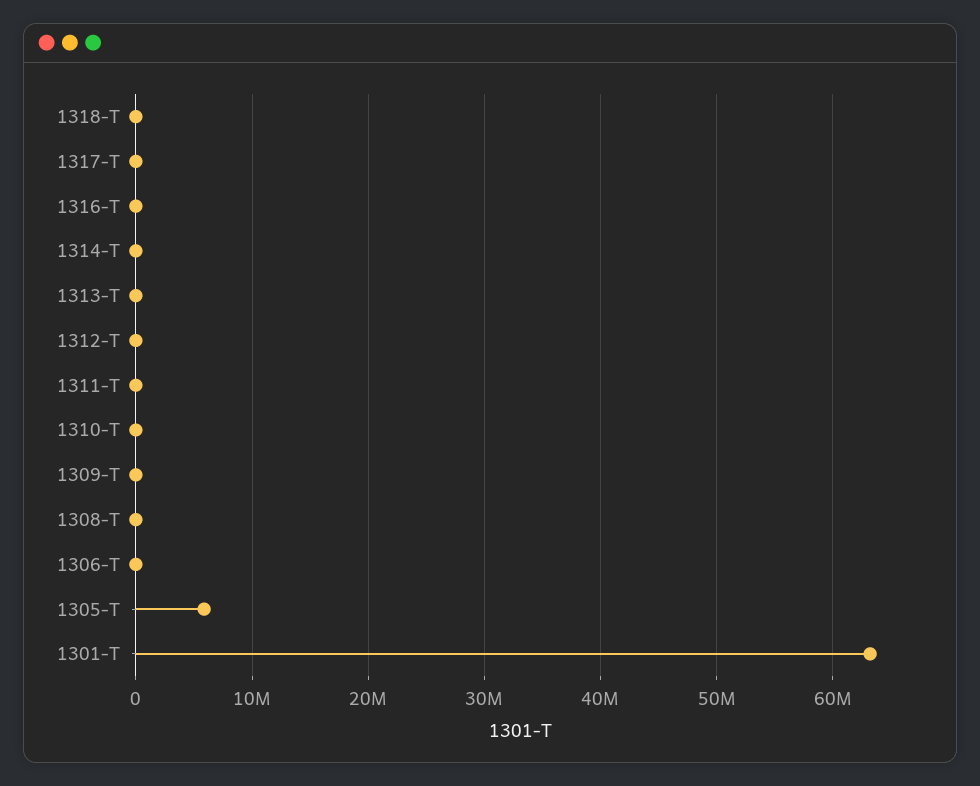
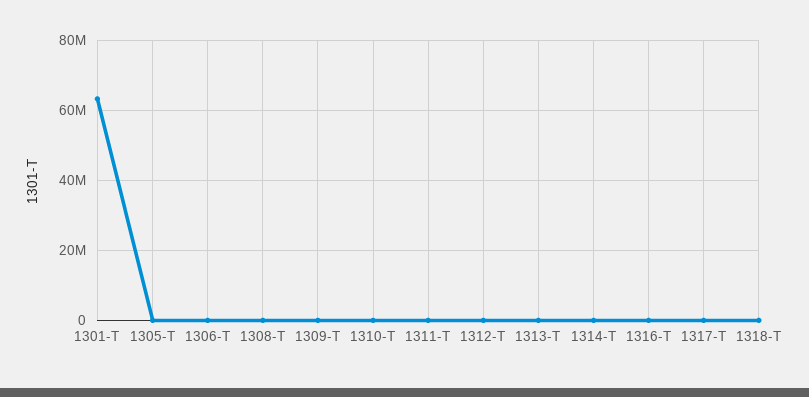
  {
    "1318-T": 0,
    "1317-T": 0,
    "1316-T": 0,
    "1314-T": 0,
    "1313-T": 0,
    "1312-T": 0,
    "1311-T": 0,
    "1310-T": 0,
    "1309-T": 0,
    "1308-T": 0,
    "1306-T": 0,
-   "1305-T": 6000000,
+   "1305-T": 0,
    "1301-T": 63000000
  }

